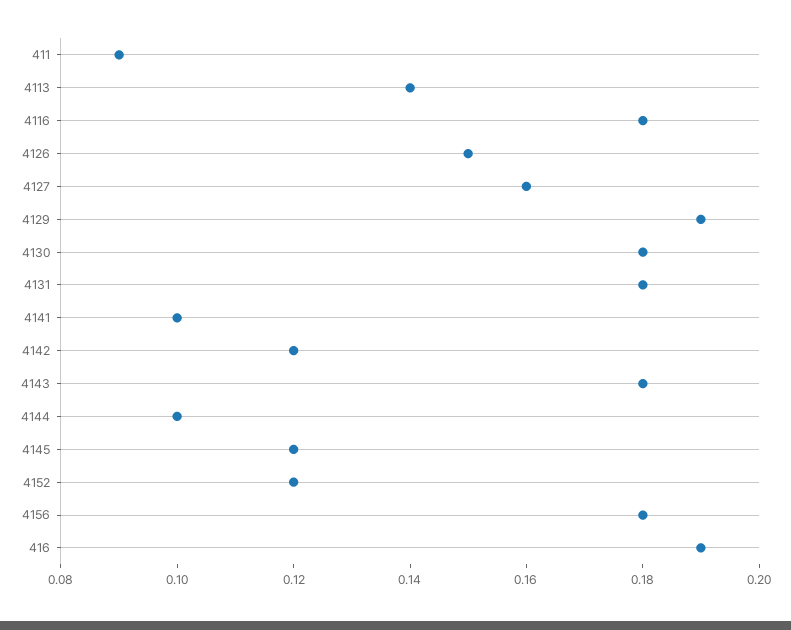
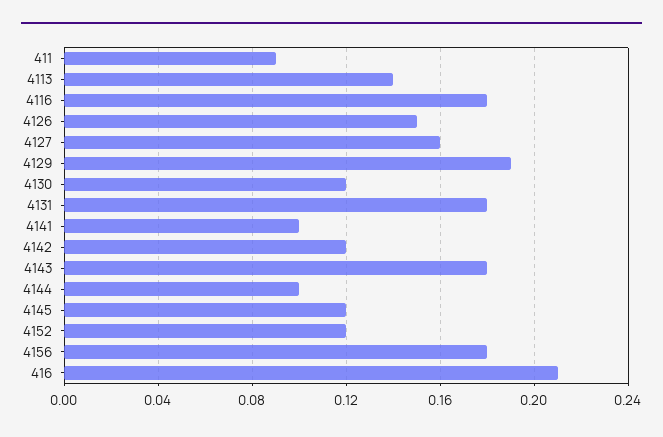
  {
    "411": 0.09,
    "4113": 0.14,
    "4116": 0.18,
    "4126": 0.15,
    "4127": 0.16,
    "4129": 0.19,
-   "4130": 0.18,
+   "4130": 0.12,
    "4131": 0.18,
    "4141": 0.1,
    "4142": 0.12,
    "4143": 0.18,
    "4144": 0.1,
    "4145": 0.12,
    "4152": 0.12,
    "4156": 0.18,
-   "416": 0.19
+   "416": 0.21
  }

